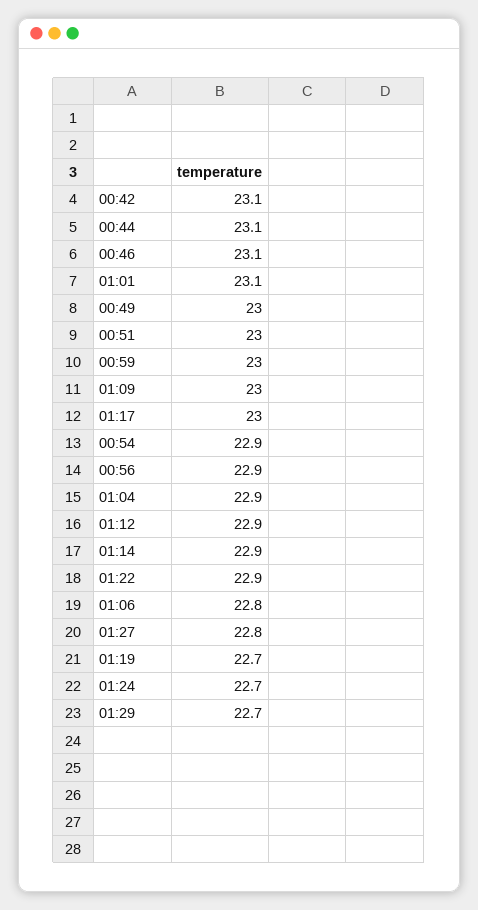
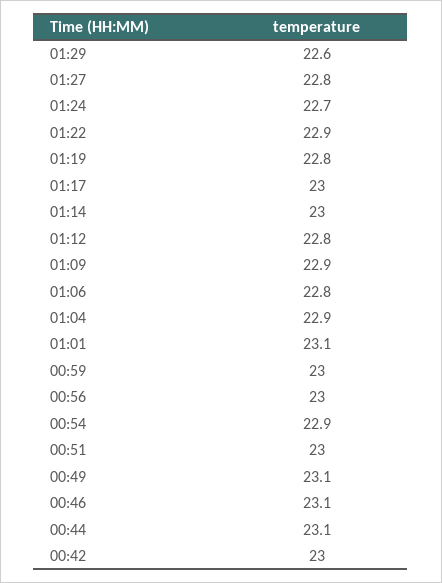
  {
-   "00:42": 23.1,
+   "00:42": 23,
    "00:44": 23.1,
    "00:46": 23.1,
    "01:01": 23.1,
-   "00:49": 23,
+   "00:49": 23.1,
    "00:51": 23,
    "00:59": 23,
-   "01:09": 23,
+   "01:09": 22.9,
    "01:17": 23,
    "00:54": 22.9,
-   "00:56": 22.9,
+   "00:56": 23,
    "01:04": 22.9,
-   "01:12": 22.9,
+   "01:12": 22.8,
-   "01:14": 22.9,
+   "01:14": 23,
    "01:22": 22.9,
    "01:06": 22.8,
    "01:27": 22.8,
-   "01:19": 22.7,
+   "01:19": 22.8,
    "01:24": 22.7,
-   "01:29": 22.7
+   "01:29": 22.6
  }

